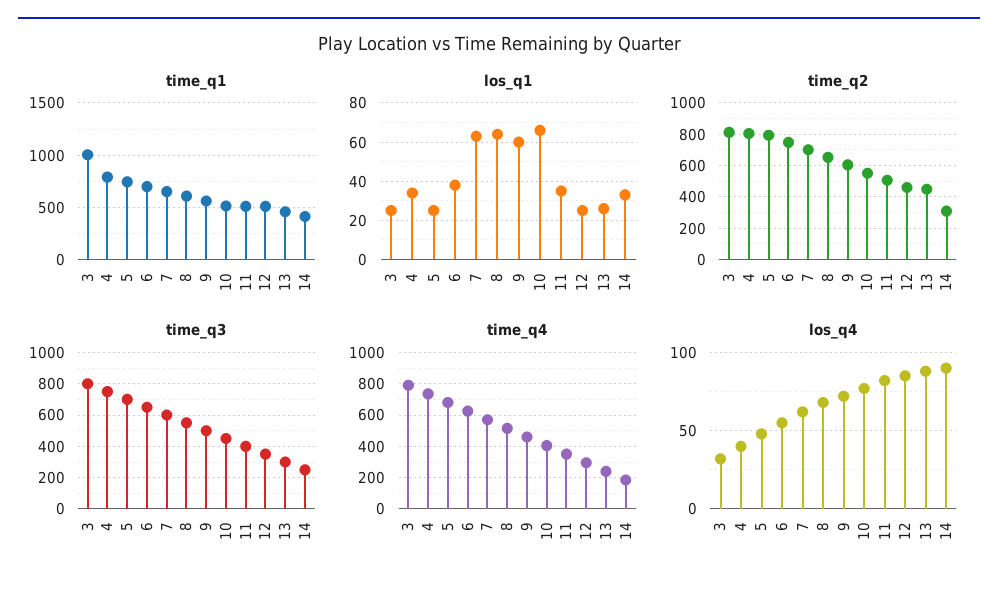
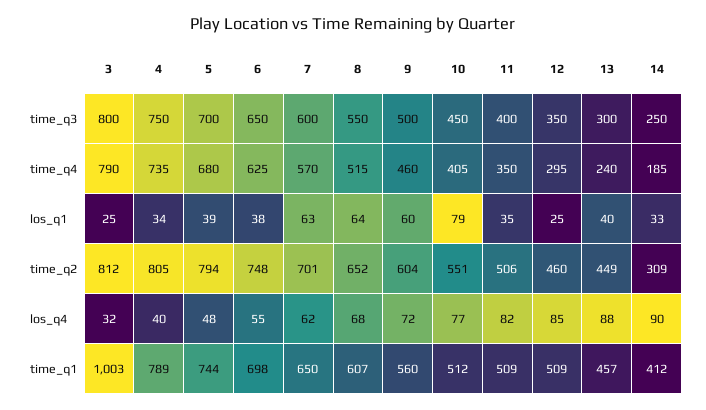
  {
    "time_q1": {
      "3": 1003,
      "4": 789,
      "5": 744,
      "6": 698,
      "7": 650,
      "8": 607,
      "9": 560,
      "10": 512,
      "11": 509,
      "12": 509,
      "13": 457,
      "14": 412
    },
    "los_q1": {
      "3": 25,
      "4": 34,
-     "5": 25,
+     "5": 39,
      "6": 38,
      "7": 63,
      "8": 64,
      "9": 60,
-     "10": 65,
+     "10": 79,
      "11": 35,
      "12": 25,
-     "13": 25,
+     "13": 40,
      "14": 33
    },
    "time_q2": {
      "3": 812,
      "4": 805,
      "5": 794,
      "6": 748,
      "7": 701,
      "8": 652,
      "9": 604,
      "10": 551,
      "11": 506,
      "12": 460,
      "13": 449,
      "14": 309
    },
    "time_q3": {
      "3": 800,
      "4": 750,
      "5": 700,
      "6": 650,
      "7": 600,
      "8": 550,
      "9": 500,
      "10": 450,
      "11": 400,
      "12": 350,
      "13": 300,
      "14": 250
    },
    "time_q4": {
      "3": 790,
      "4": 735,
      "5": 680,
      "6": 625,
      "7": 570,
      "8": 515,
      "9": 460,
      "10": 405,
      "11": 350,
      "12": 295,
      "13": 240,
      "14": 185
    },
    "los_q4": {
      "3": 32,
      "4": 40,
      "5": 48,
      "6": 55,
      "7": 62,
      "8": 68,
      "9": 72,
      "10": 77,
      "11": 82,
      "12": 85,
      "13": 88,
      "14": 90
    }
  }

